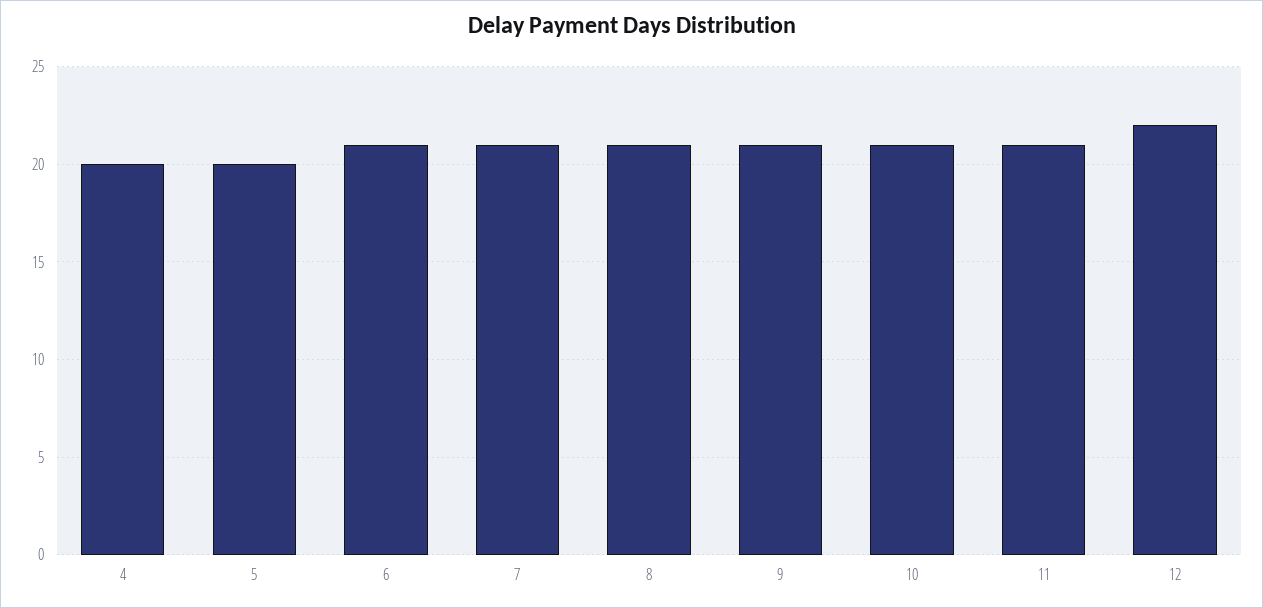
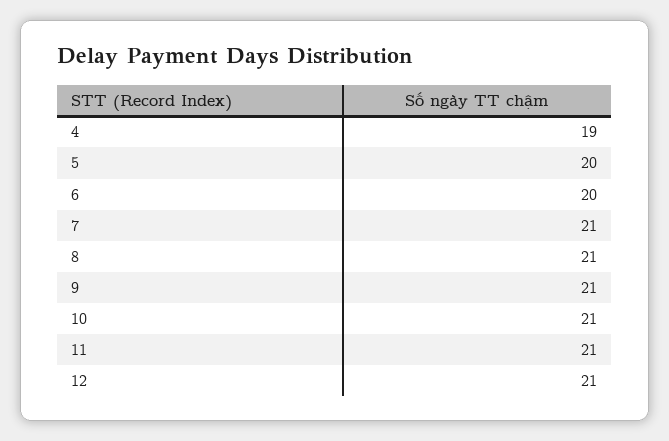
  {
-   "4": 20,
+   "4": 19,
    "5": 20,
-   "6": 21,
+   "6": 20,
    "7": 21,
    "8": 21,
    "9": 21,
    "10": 21,
    "11": 21,
-   "12": 22
+   "12": 21
  }

